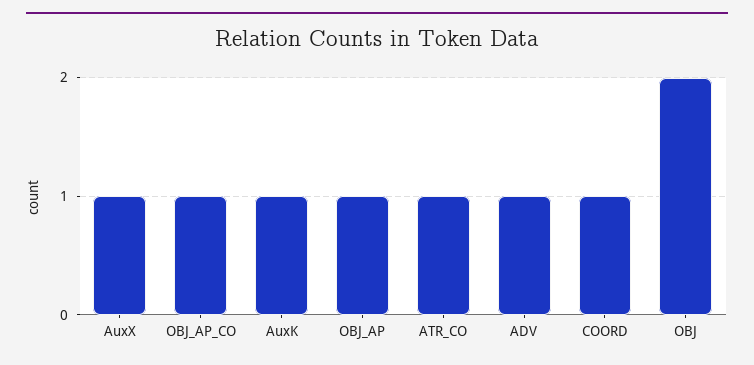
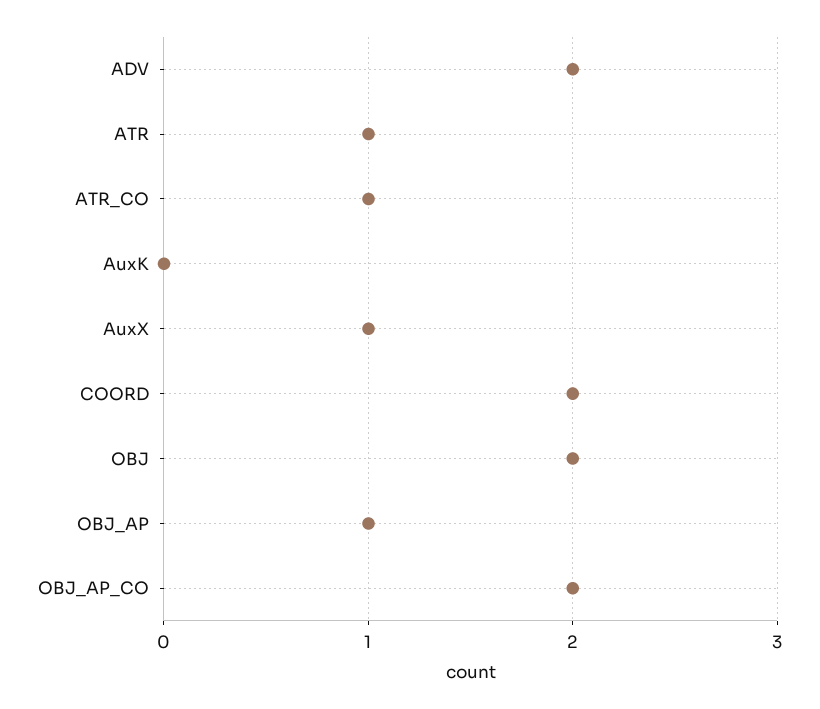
  {
    "AuxX": 1,
-   "OBJ_AP_CO": 1,
+   "OBJ_AP_CO": 2,
-   "AuxK": 1,
+   "AuxK": 0,
    "OBJ_AP": 1,
    "ATR_CO": 1,
-   "ADV": 1,
+   "ADV": 2,
-   "COORD": 1,
+   "COORD": 2,
-   "OBJ": 2
+   "OBJ": 2,
+   "ATR": 1
  }

